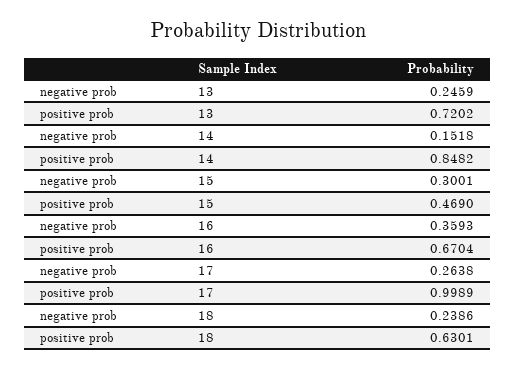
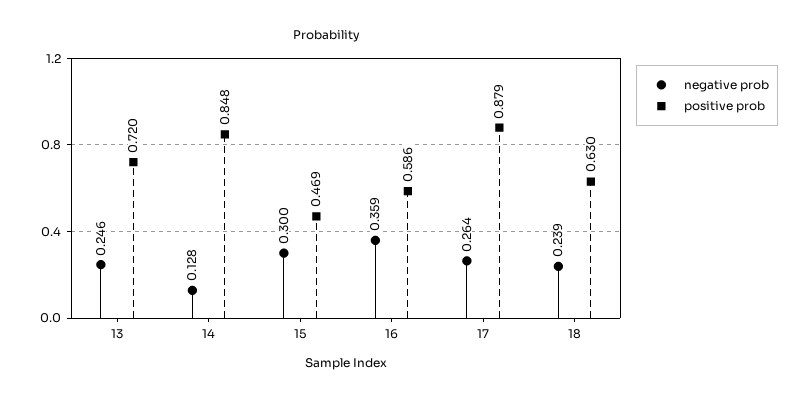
  {
    "negative prob": {
      "13": 0.2459,
-     "14": 0.1518,
+     "14": 0.128,
      "15": 0.3001,
      "16": 0.3593,
      "17": 0.2638,
      "18": 0.2386
    },
    "positive prob": {
      "13": 0.7202,
      "14": 0.8482,
      "15": 0.469,
-     "16": 0.6704,
+     "16": 0.586,
-     "17": 0.9989,
+     "17": 0.879,
      "18": 0.6301
    }
  }

